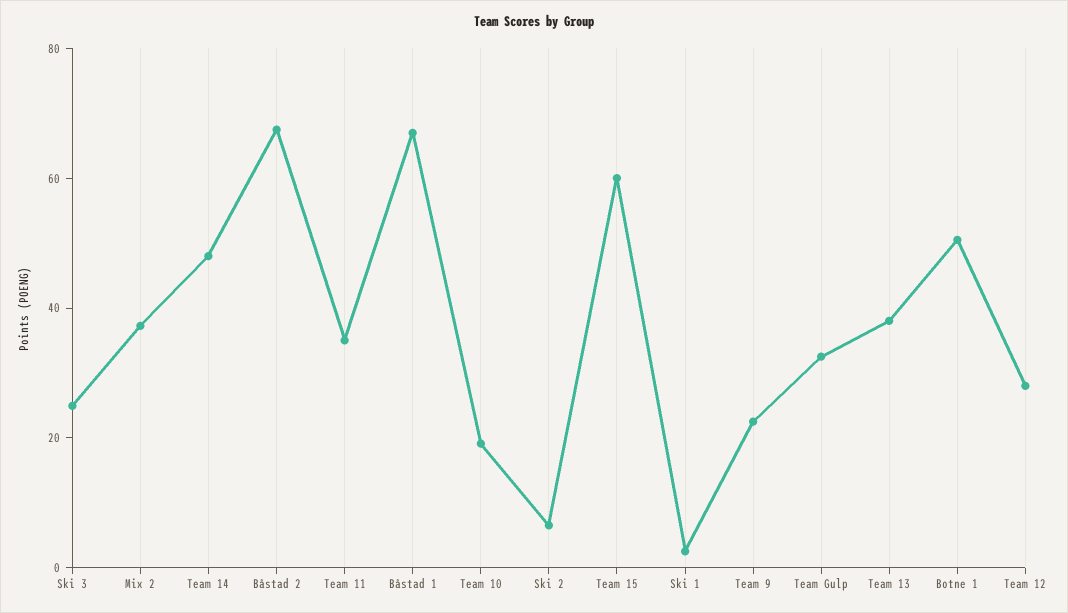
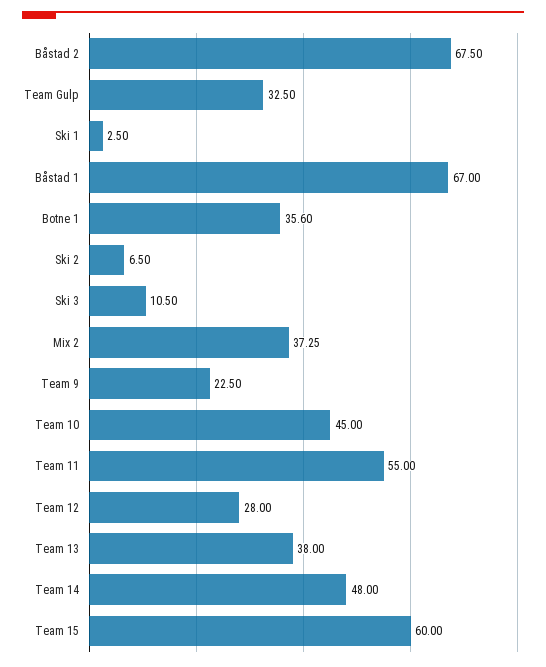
  {
-   "Ski 3": 25,
+   "Ski 3": 10.5,
    "Mix 2": 37.25,
    "Team 14": 48,
    "Båstad 2": 67.5,
-   "Team 11": 35,
+   "Team 11": 55,
    "Båstad 1": 67,
-   "Team 10": 20,
+   "Team 10": 45,
    "Ski 2": 6.5,
    "Team 15": 60,
    "Ski 1": 2.5,
    "Team 9": 22.5,
    "Team Gulp": 32.5,
    "Team 13": 38,
-   "Botne 1": 50,
+   "Botne 1": 35.6,
    "Team 12": 28
  }

